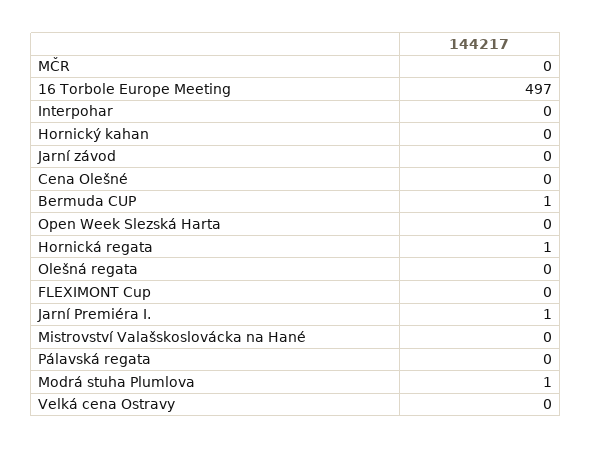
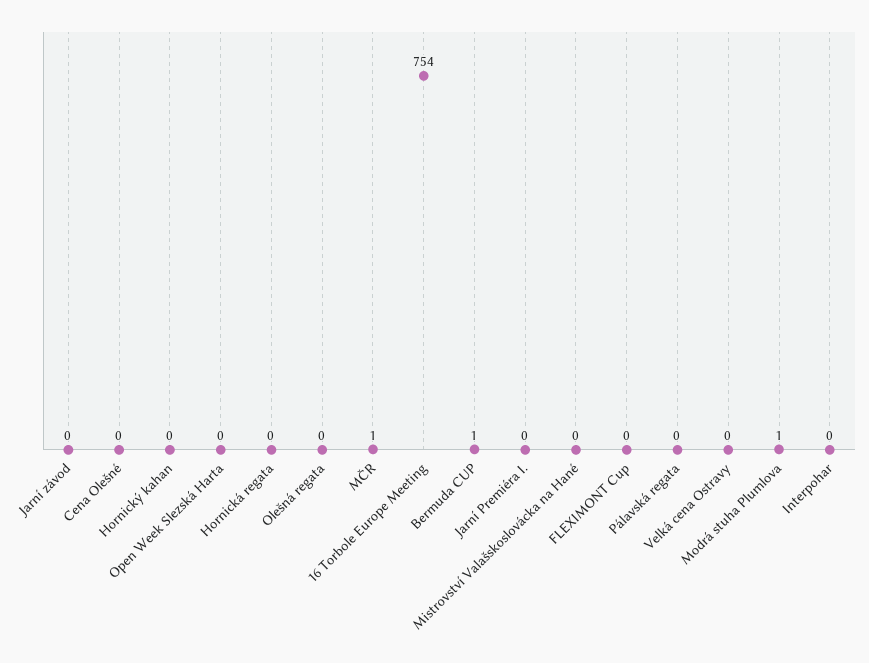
  {
-   "MČR": 0,
+   "MČR": 1,
-   "16 Torbole Europe Meeting": 497,
+   "16 Torbole Europe Meeting": 754,
    "Interpohar": 0,
    "Hornický kahan": 0,
    "Jarní závod": 0,
    "Cena Olešné": 0,
    "Bermuda CUP": 1,
    "Open Week Slezská Harta": 0,
-   "Hornická regata": 1,
+   "Hornická regata": 0,
    "Olešná regata": 0,
    "FLEXIMONT Cup": 0,
-   "Jarní Premiéra I.": 1,
+   "Jarní Premiéra I.": 0,
    "Mistrovství Valašskoslovácka na Hané": 0,
    "Pálavská regata": 0,
    "Modrá stuha Plumlova": 1,
    "Velká cena Ostravy": 0
  }

